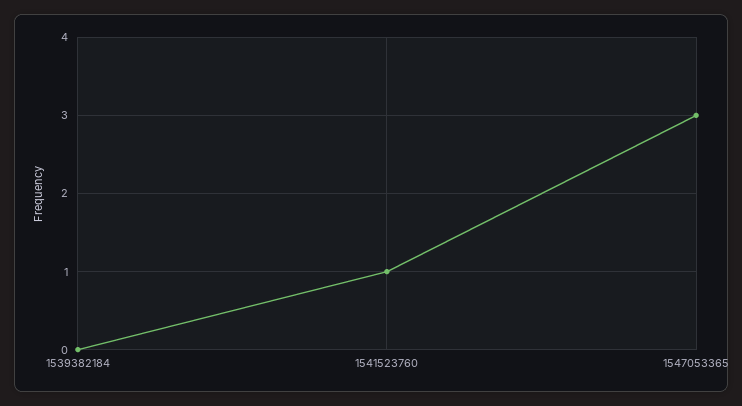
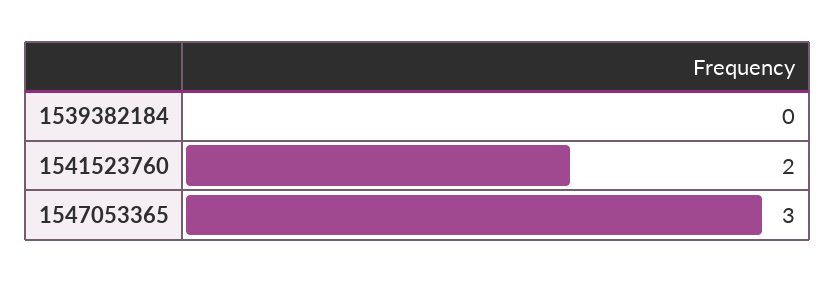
  {
    "1539382184": 0,
-   "1541523760": 1,
+   "1541523760": 2,
    "1547053365": 3
  }

